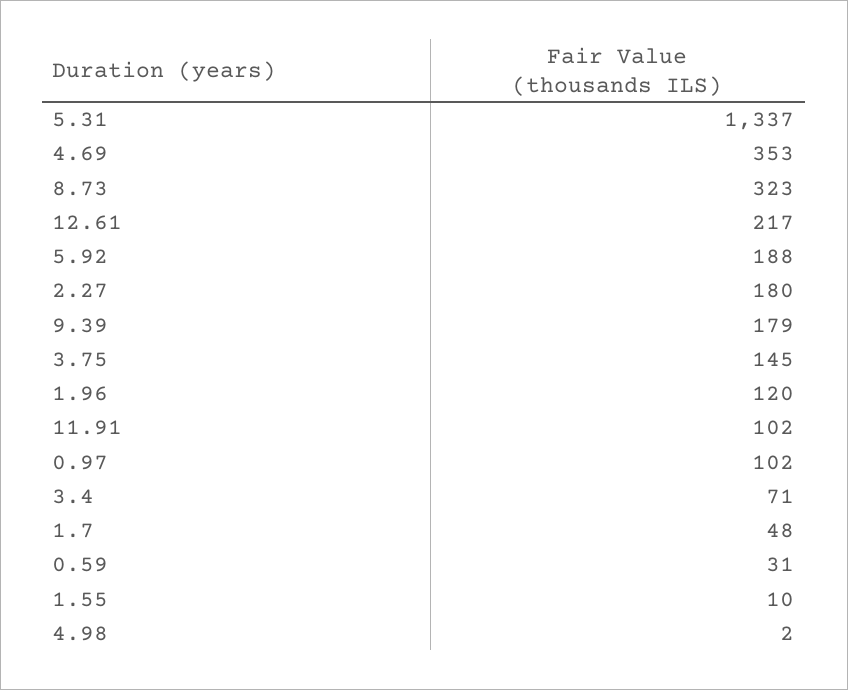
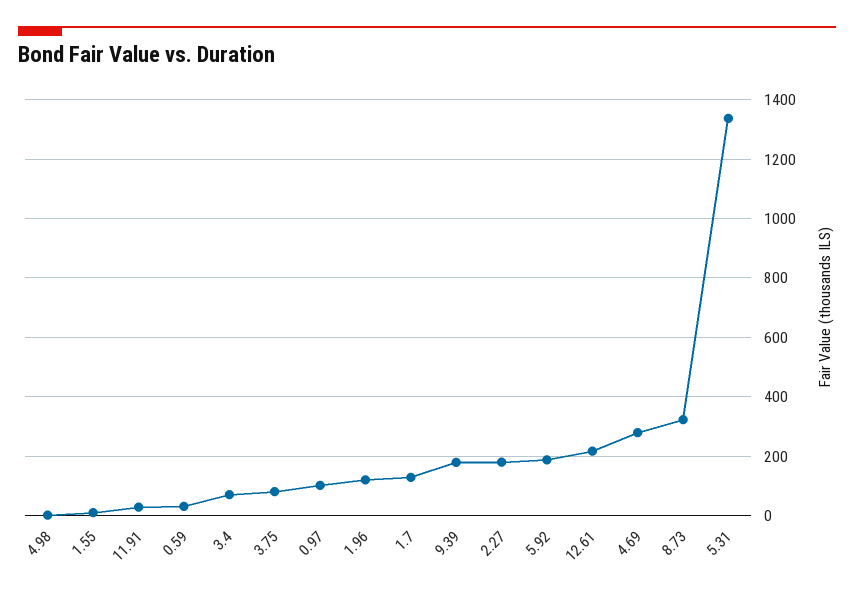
  {
    "5.31": 1337,
-   "4.69": 353,
+   "4.69": 275,
    "8.73": 323,
    "12.61": 217,
    "5.92": 188,
    "2.27": 180,
    "9.39": 179,
-   "3.75": 145,
+   "3.75": 75,
    "1.96": 120,
-   "11.91": 102,
+   "11.91": 25,
    "0.97": 102,
    "3.4": 71,
-   "1.7": 48,
+   "1.7": 125,
    "0.59": 31,
    "1.55": 10,
    "4.98": 2
  }

